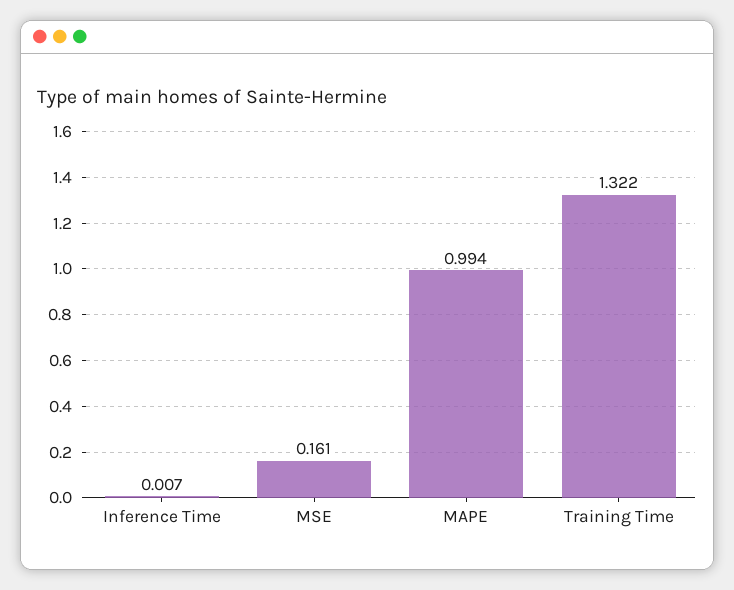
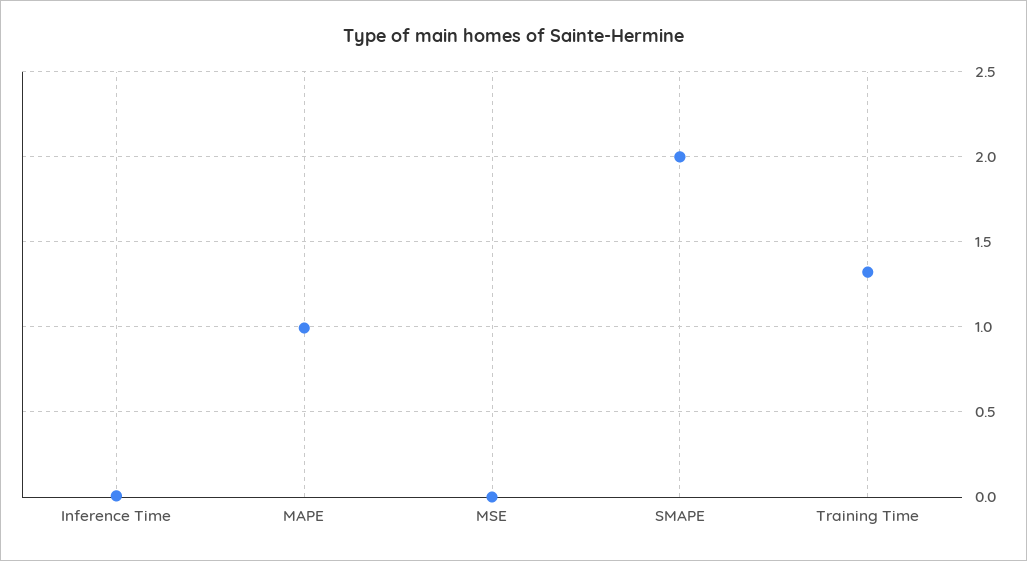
  {
    "Inference Time": 0.007,
-   "MSE": 0.161,
+   "MSE": 0,
    "MAPE": 0.994,
-   "Training Time": 1.322
+   "Training Time": 1.322,
+   "SMAPE": 2
  }

